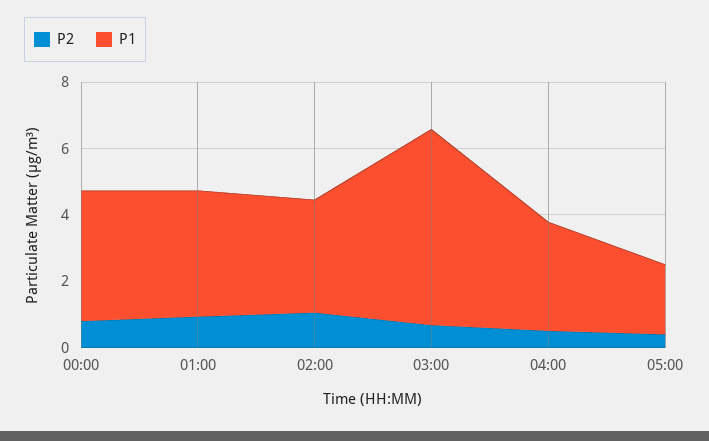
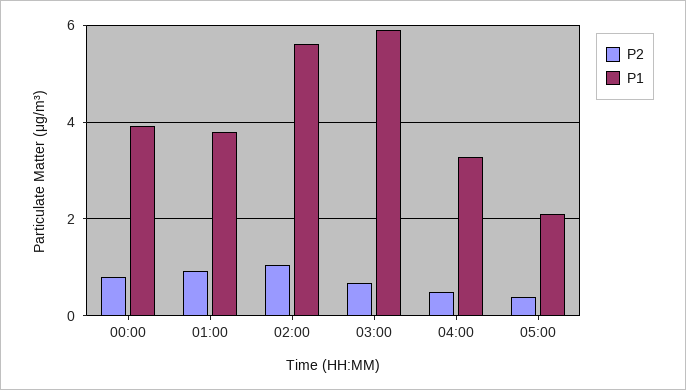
  {
    "P2": {
      "00:00": 0.8,
      "01:00": 1,
      "02:00": 1,
      "03:00": 0.6,
      "04:00": 0.6,
      "05:00": 0.4
    },
    "P1": {
      "00:00": 4,
      "01:00": 3.8,
-     "02:00": 3.5,
+     "02:00": 5.6,
      "03:00": 6,
      "04:00": 3.2,
      "05:00": 2.2
    }
  }

